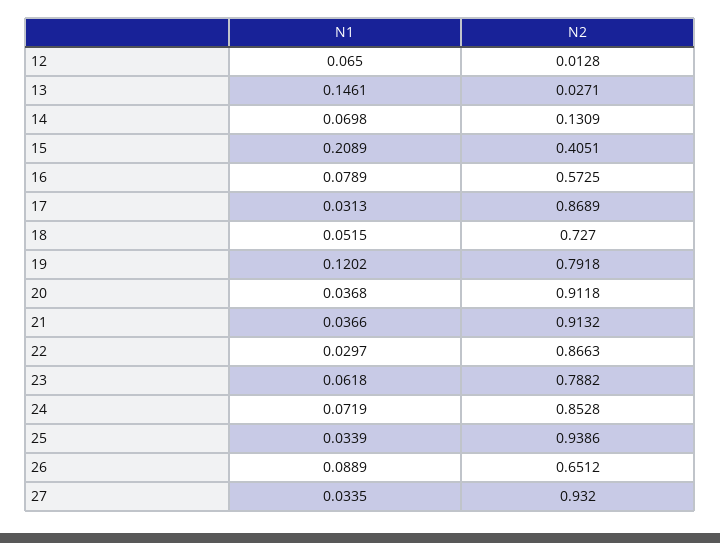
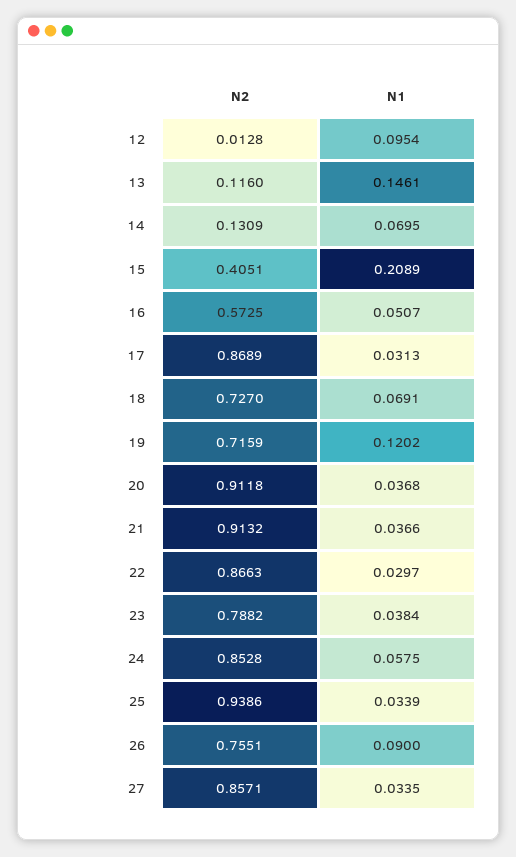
  {
    "N1": {
-     "12": 0.065,
+     "12": 0.0954,
      "13": 0.1461,
-     "14": 0.0698,
+     "14": 0.0695,
      "15": 0.2089,
-     "16": 0.0789,
+     "16": 0.0507,
      "17": 0.0313,
-     "18": 0.0515,
+     "18": 0.0691,
      "19": 0.1202,
      "20": 0.0368,
      "21": 0.0366,
      "22": 0.0297,
-     "23": 0.0618,
+     "23": 0.0384,
-     "24": 0.0719,
+     "24": 0.0575,
      "25": 0.0339,
-     "26": 0.0889,
+     "26": 0.09,
      "27": 0.0335
    },
    "N2": {
      "12": 0.0128,
-     "13": 0.0271,
+     "13": 0.116,
      "14": 0.1309,
      "15": 0.4051,
      "16": 0.5725,
      "17": 0.8689,
      "18": 0.727,
-     "19": 0.7918,
+     "19": 0.7159,
      "20": 0.9118,
      "21": 0.9132,
      "22": 0.8663,
      "23": 0.7882,
      "24": 0.8528,
      "25": 0.9386,
-     "26": 0.6512,
+     "26": 0.7551,
-     "27": 0.932
+     "27": 0.8571
    }
  }

